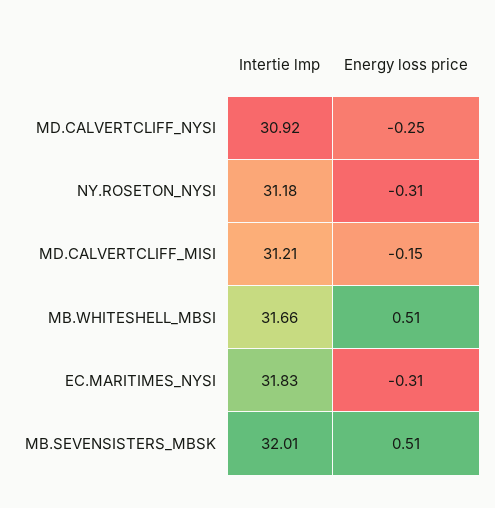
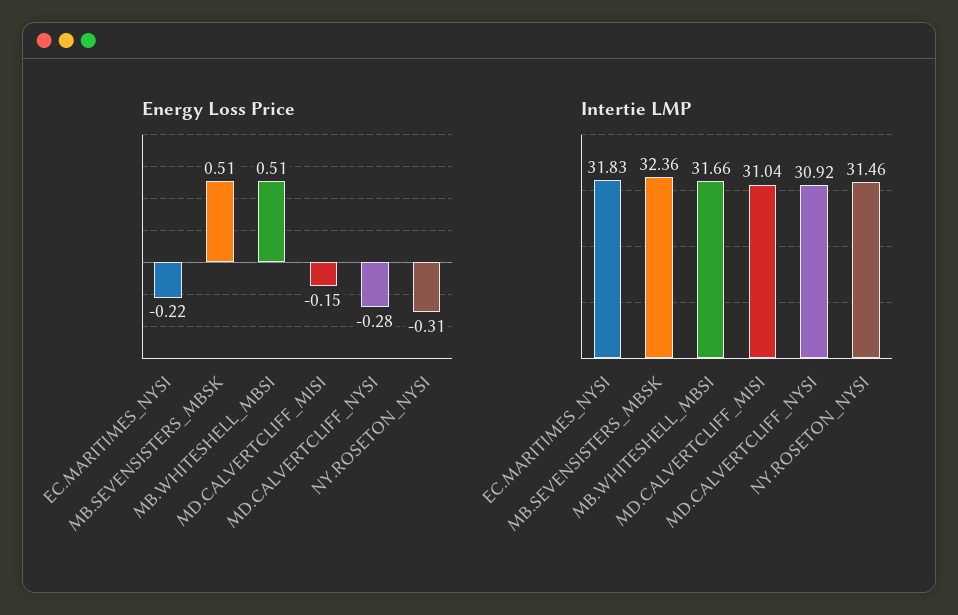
  {
    "Intertie lmp": {
      "MD.CALVERTCLIFF_NYSI": 30.92,
-     "NY.ROSETON_NYSI": 31.18,
+     "NY.ROSETON_NYSI": 31.46,
-     "MD.CALVERTCLIFF_MISI": 31.21,
+     "MD.CALVERTCLIFF_MISI": 31.04,
      "MB.WHITESHELL_MBSI": 31.66,
      "EC.MARITIMES_NYSI": 31.83,
-     "MB.SEVENSISTERS_MBSK": 32.01
+     "MB.SEVENSISTERS_MBSK": 32.36
    },
    "Energy loss price": {
-     "MD.CALVERTCLIFF_NYSI": -0.25,
+     "MD.CALVERTCLIFF_NYSI": -0.28,
      "NY.ROSETON_NYSI": -0.31,
      "MD.CALVERTCLIFF_MISI": -0.15,
      "MB.WHITESHELL_MBSI": 0.51,
-     "EC.MARITIMES_NYSI": -0.31,
+     "EC.MARITIMES_NYSI": -0.22,
      "MB.SEVENSISTERS_MBSK": 0.51
    }
  }

